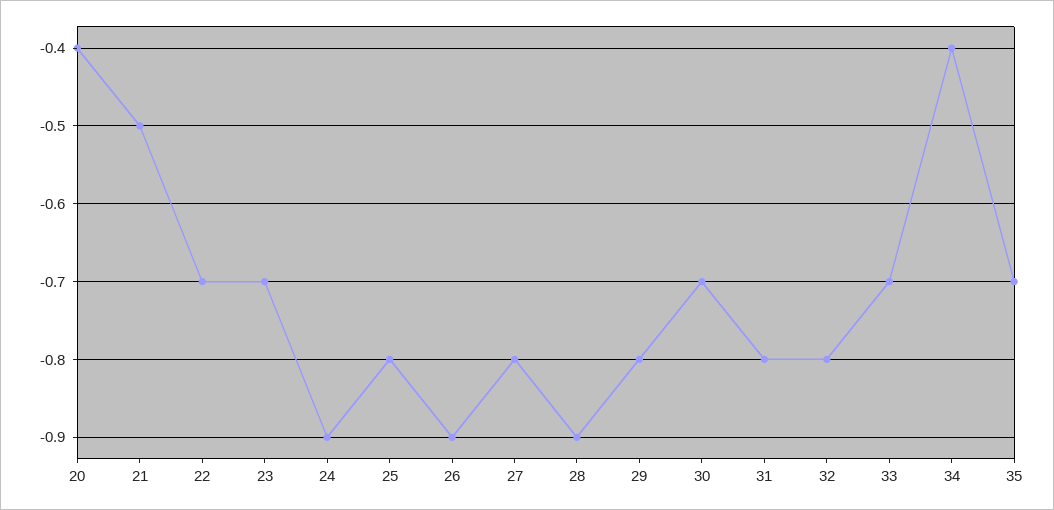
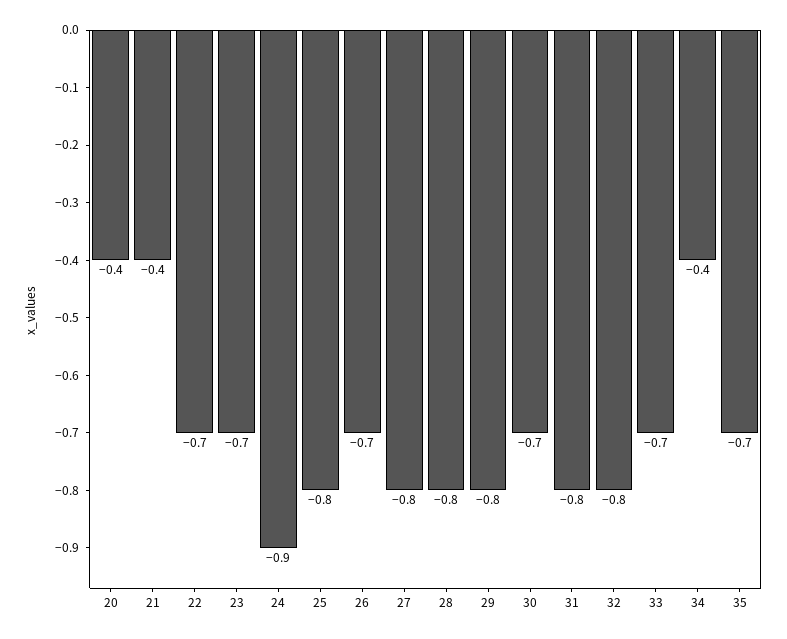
  {
    "20": -0.4,
-   "21": -0.5,
+   "21": -0.4,
    "22": -0.7,
    "23": -0.7,
    "24": -0.9,
    "25": -0.8,
-   "26": -0.9,
+   "26": -0.7,
    "27": -0.8,
-   "28": -0.9,
+   "28": -0.8,
    "29": -0.8,
    "30": -0.7,
    "31": -0.8,
    "32": -0.8,
    "33": -0.7,
    "34": -0.4,
    "35": -0.7
  }

